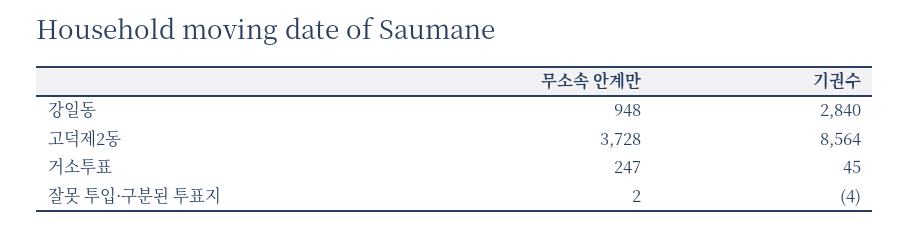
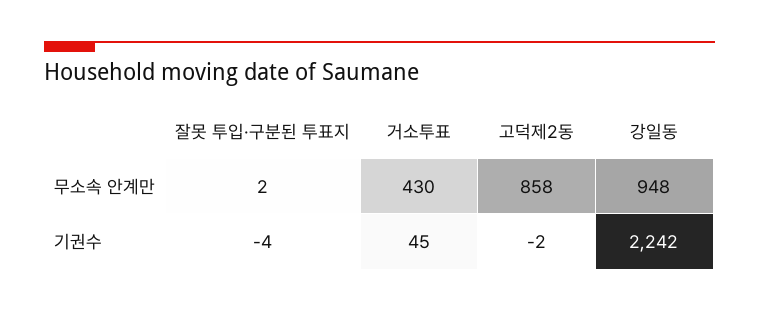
  {
    "무소속 안계만": {
      "강일동": 948,
-     "고덕제2동": 3728,
+     "고덕제2동": 858,
-     "거소투표": 247,
+     "거소투표": 430,
      "잘못 투입·구분된 투표지": 2
    },
    "기권수": {
-     "강일동": 2840,
+     "강일동": 2242,
-     "고덕제2동": 8564,
+     "고덕제2동": -2,
      "거소투표": 45,
      "잘못 투입·구분된 투표지": -4
    }
  }

